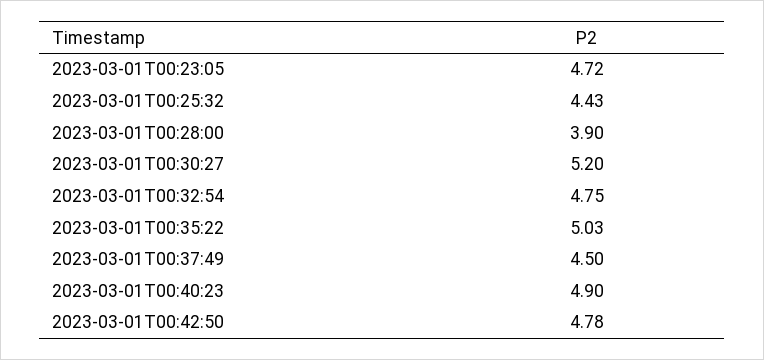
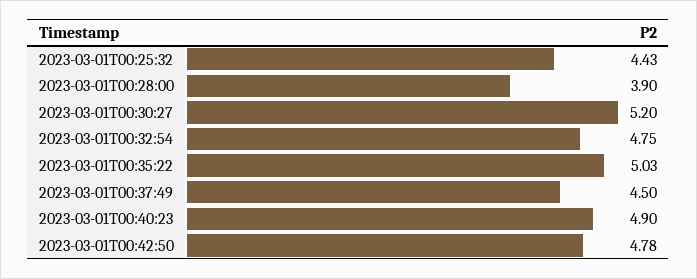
  {
-   "2023-03-01T00:23:05": 4.72,
    "2023-03-01T00:25:32": 4.43,
    "2023-03-01T00:28:00": 3.9,
    "2023-03-01T00:30:27": 5.2,
    "2023-03-01T00:32:54": 4.75,
    "2023-03-01T00:35:22": 5.03,
    "2023-03-01T00:37:49": 4.5,
    "2023-03-01T00:40:23": 4.9,
    "2023-03-01T00:42:50": 4.78
  }

